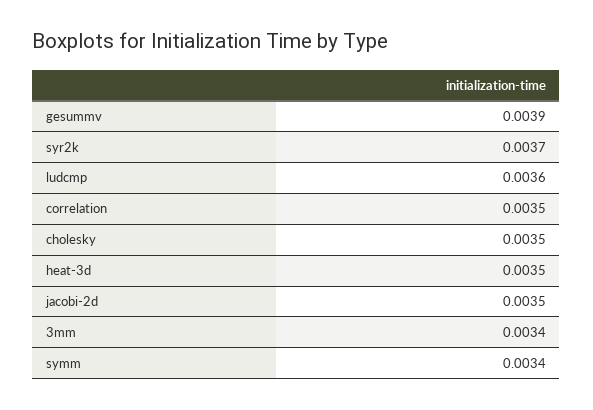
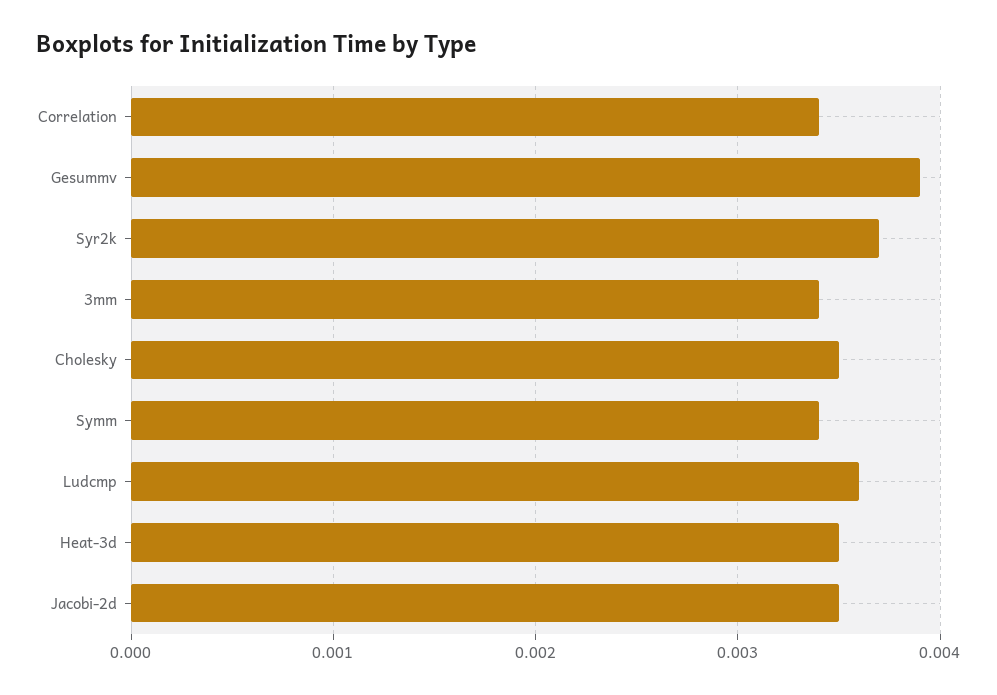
  {
    "gesummv": 0.0039,
    "syr2k": 0.0037,
    "ludcmp": 0.0036,
-   "correlation": 0.0035,
+   "correlation": 0.0034,
    "cholesky": 0.0035,
    "heat-3d": 0.0035,
    "jacobi-2d": 0.0035,
    "3mm": 0.0034,
    "symm": 0.0034
  }

